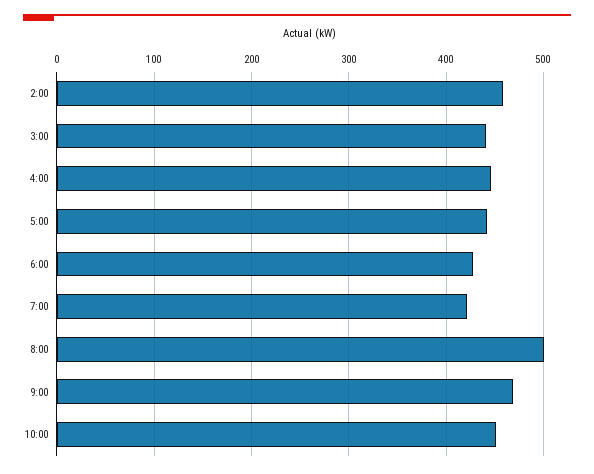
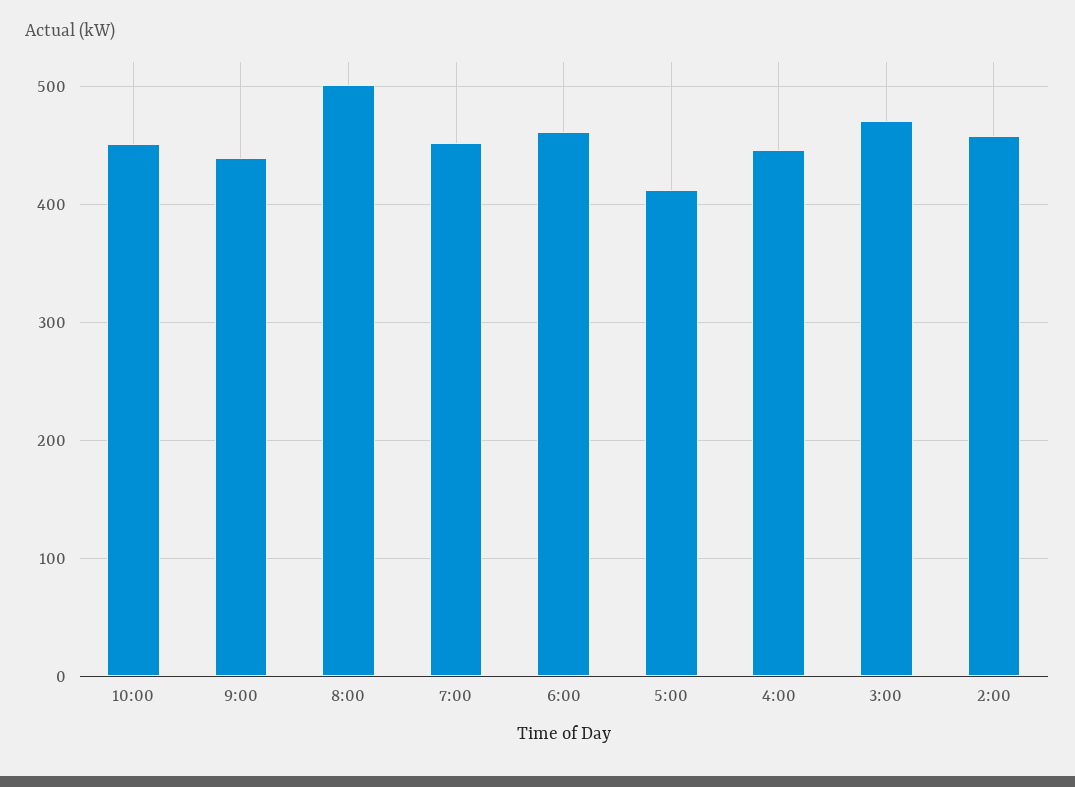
  {
    "2:00": 460,
-   "3:00": 440,
+   "3:00": 470,
    "4:00": 450,
-   "5:00": 440,
+   "5:00": 410,
-   "6:00": 430,
+   "6:00": 460,
-   "7:00": 420,
+   "7:00": 450,
    "8:00": 500,
-   "9:00": 470,
+   "9:00": 440,
    "10:00": 450
  }

